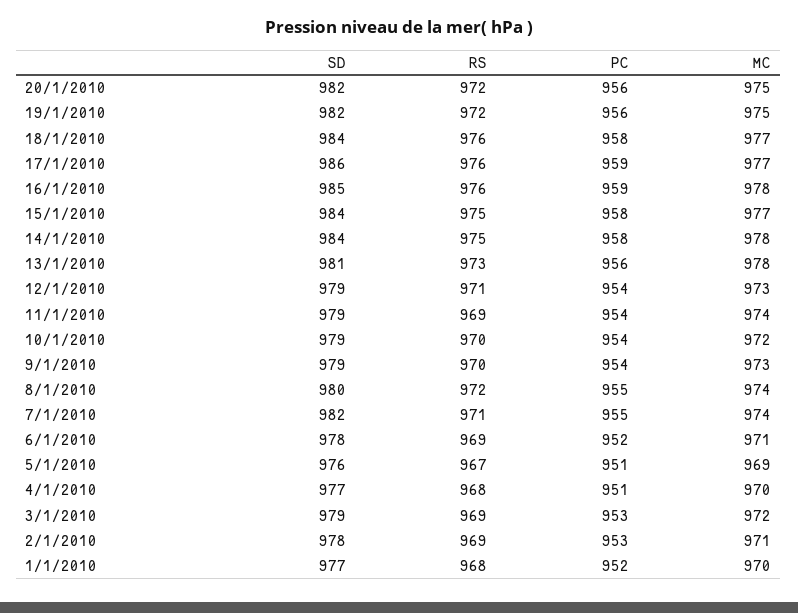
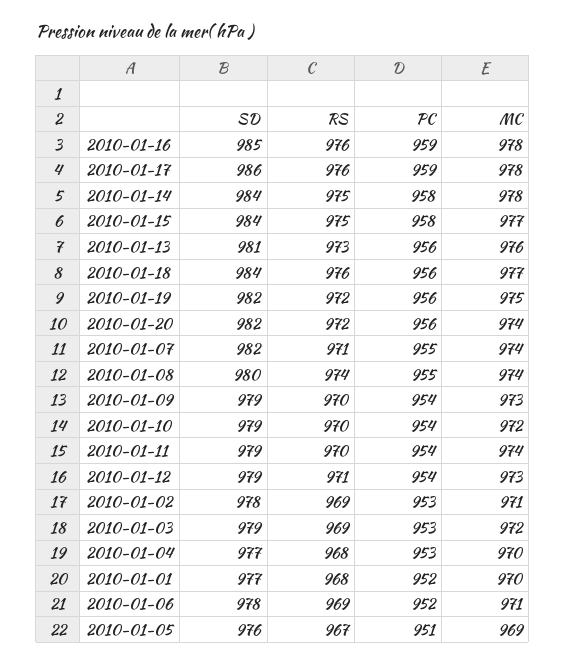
  {
    "SD": {
      "20/1/2010": 982,
      "19/1/2010": 982,
      "18/1/2010": 984,
      "17/1/2010": 986,
      "16/1/2010": 985,
      "15/1/2010": 984,
      "14/1/2010": 984,
      "13/1/2010": 981,
      "12/1/2010": 979,
      "11/1/2010": 979,
      "10/1/2010": 979,
      "9/1/2010": 979,
      "8/1/2010": 980,
      "7/1/2010": 982,
      "6/1/2010": 978,
      "5/1/2010": 976,
      "4/1/2010": 977,
      "3/1/2010": 979,
      "2/1/2010": 978,
      "1/1/2010": 977
    },
    "RS": {
      "20/1/2010": 972,
      "19/1/2010": 972,
      "18/1/2010": 976,
      "17/1/2010": 976,
      "16/1/2010": 976,
      "15/1/2010": 975,
      "14/1/2010": 975,
      "13/1/2010": 973,
      "12/1/2010": 971,
-     "11/1/2010": 969,
+     "11/1/2010": 970,
      "10/1/2010": 970,
      "9/1/2010": 970,
-     "8/1/2010": 972,
+     "8/1/2010": 974,
      "7/1/2010": 971,
      "6/1/2010": 969,
      "5/1/2010": 967,
      "4/1/2010": 968,
      "3/1/2010": 969,
      "2/1/2010": 969,
      "1/1/2010": 968
    },
    "PC": {
      "20/1/2010": 956,
      "19/1/2010": 956,
-     "18/1/2010": 958,
+     "18/1/2010": 956,
      "17/1/2010": 959,
      "16/1/2010": 959,
      "15/1/2010": 958,
      "14/1/2010": 958,
      "13/1/2010": 956,
      "12/1/2010": 954,
      "11/1/2010": 954,
      "10/1/2010": 954,
      "9/1/2010": 954,
      "8/1/2010": 955,
      "7/1/2010": 955,
      "6/1/2010": 952,
      "5/1/2010": 951,
-     "4/1/2010": 951,
+     "4/1/2010": 953,
      "3/1/2010": 953,
      "2/1/2010": 953,
      "1/1/2010": 952
    },
    "MC": {
-     "20/1/2010": 975,
+     "20/1/2010": 974,
      "19/1/2010": 975,
      "18/1/2010": 977,
-     "17/1/2010": 977,
+     "17/1/2010": 978,
      "16/1/2010": 978,
      "15/1/2010": 977,
      "14/1/2010": 978,
-     "13/1/2010": 978,
+     "13/1/2010": 976,
      "12/1/2010": 973,
      "11/1/2010": 974,
      "10/1/2010": 972,
      "9/1/2010": 973,
      "8/1/2010": 974,
      "7/1/2010": 974,
      "6/1/2010": 971,
      "5/1/2010": 969,
      "4/1/2010": 970,
      "3/1/2010": 972,
      "2/1/2010": 971,
      "1/1/2010": 970
    }
  }

